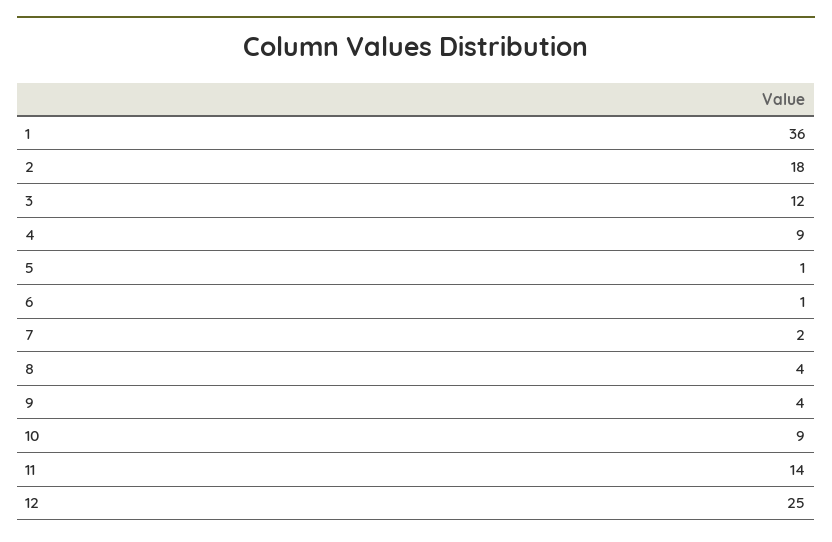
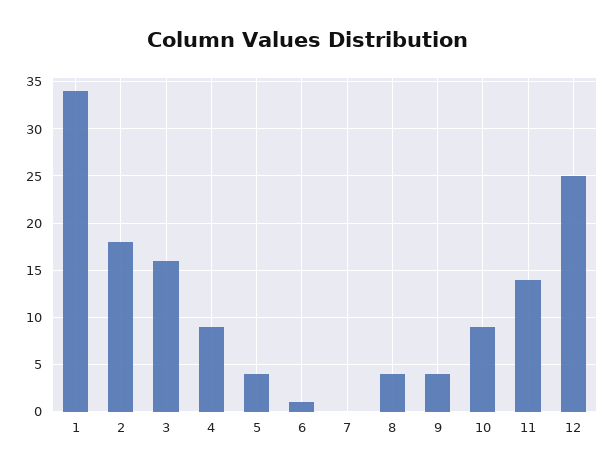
  {
-   "1": 36,
+   "1": 34,
    "2": 18,
-   "3": 12,
+   "3": 16,
    "4": 9,
-   "5": 1,
+   "5": 4,
    "6": 1,
-   "7": 2,
+   "7": 0,
    "8": 4,
    "9": 4,
    "10": 9,
    "11": 14,
    "12": 25
  }

